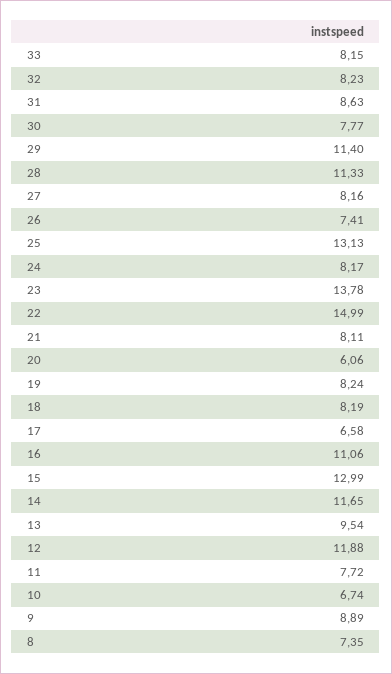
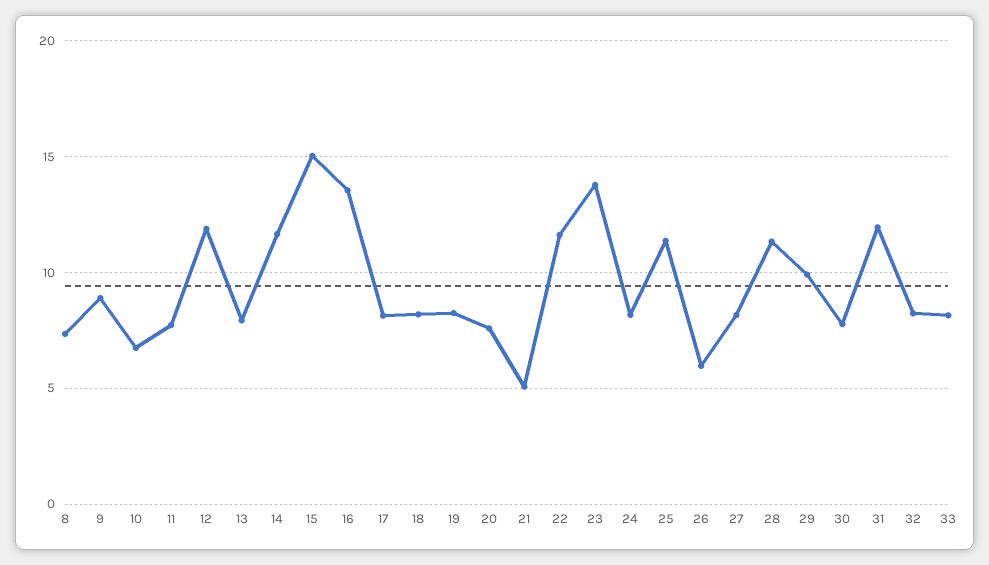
  {
    "33": 8.15,
    "32": 8.23,
-   "31": 8.63,
+   "31": 12,
    "30": 7.77,
-   "29": 11.4,
+   "29": 10,
    "28": 11.33,
    "27": 8.16,
-   "26": 7.41,
+   "26": 6,
-   "25": 13.13,
+   "25": 11.5,
    "24": 8.17,
    "23": 13.78,
-   "22": 14.99,
+   "22": 11.5,
-   "21": 8.11,
+   "21": 5,
-   "20": 6.06,
+   "20": 7.5,
    "19": 8.24,
    "18": 8.19,
-   "17": 6.58,
+   "17": 8,
-   "16": 11.06,
+   "16": 13.5,
-   "15": 12.99,
+   "15": 15,
    "14": 11.65,
-   "13": 9.54,
+   "13": 8,
    "12": 11.88,
    "11": 7.72,
    "10": 6.74,
    "9": 8.89,
    "8": 7.35
  }

